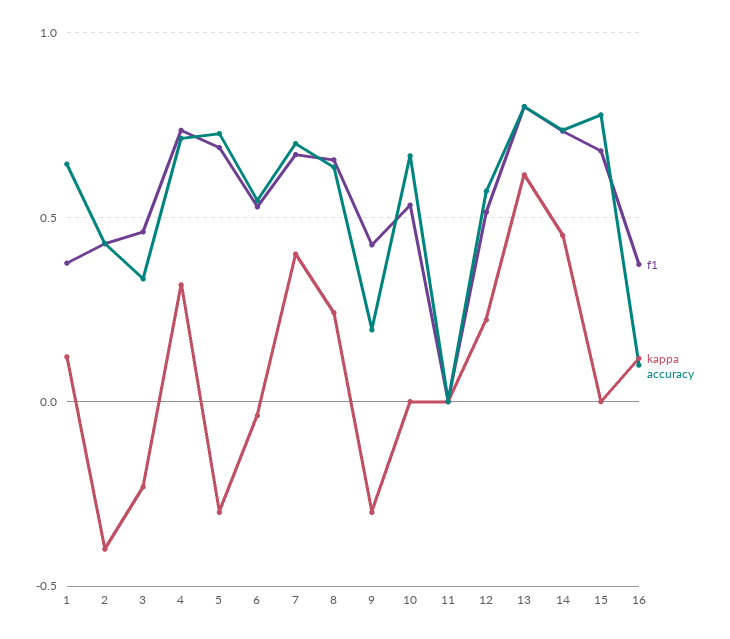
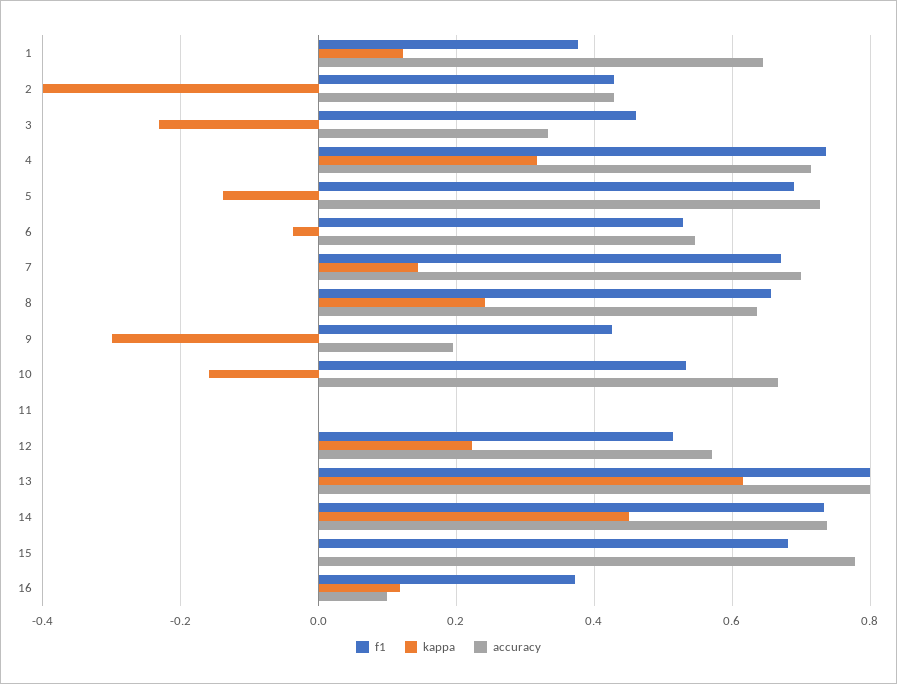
  {
    "f1": {
      "1": 0.38,
      "2": 0.42,
      "3": 0.46,
      "4": 0.74,
      "5": 0.68,
      "6": 0.52,
      "7": 0.68,
      "8": 0.66,
      "9": 0.42,
      "10": 0.54,
      "11": 0,
      "12": 0.52,
      "13": 0.8,
      "14": 0.74,
      "15": 0.68,
      "16": 0.38
    },
    "kappa": {
      "1": 0.12,
      "2": -0.4,
      "3": -0.24,
      "4": 0.32,
-     "5": -0.3,
+     "5": -0.14,
      "6": -0.04,
-     "7": 0.4,
+     "7": 0.14,
      "8": 0.24,
      "9": -0.3,
-     "10": 0,
+     "10": -0.16,
      "11": 0,
      "12": 0.22,
      "13": 0.62,
      "14": 0.46,
      "15": 0,
      "16": 0.12
    },
    "accuracy": {
      "1": 0.64,
      "2": 0.42,
      "3": 0.34,
      "4": 0.72,
      "5": 0.72,
      "6": 0.54,
      "7": 0.7,
      "8": 0.64,
      "9": 0.2,
      "10": 0.66,
      "11": 0,
      "12": 0.58,
      "13": 0.8,
      "14": 0.74,
      "15": 0.78,
      "16": 0.1
    }
  }

